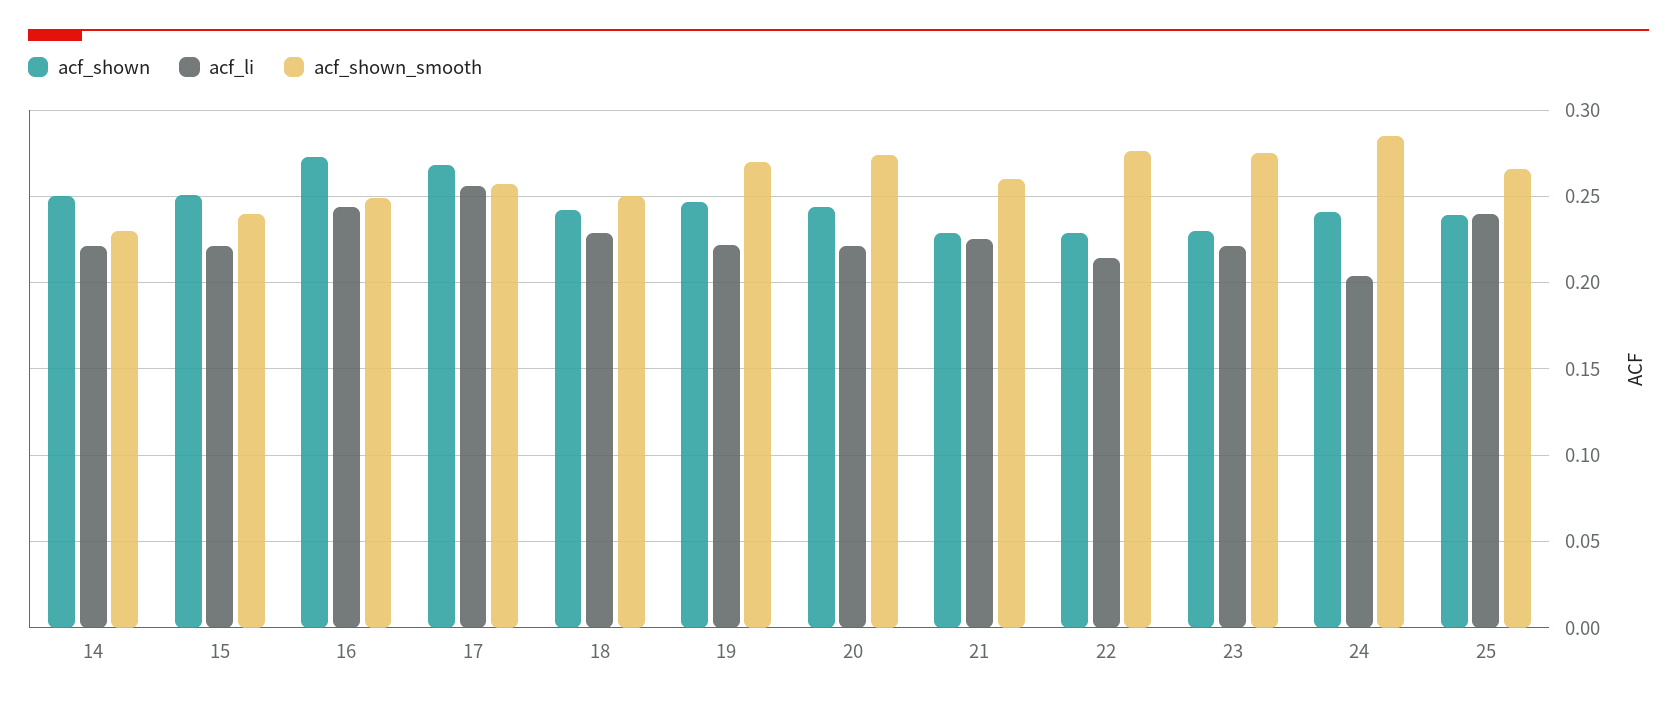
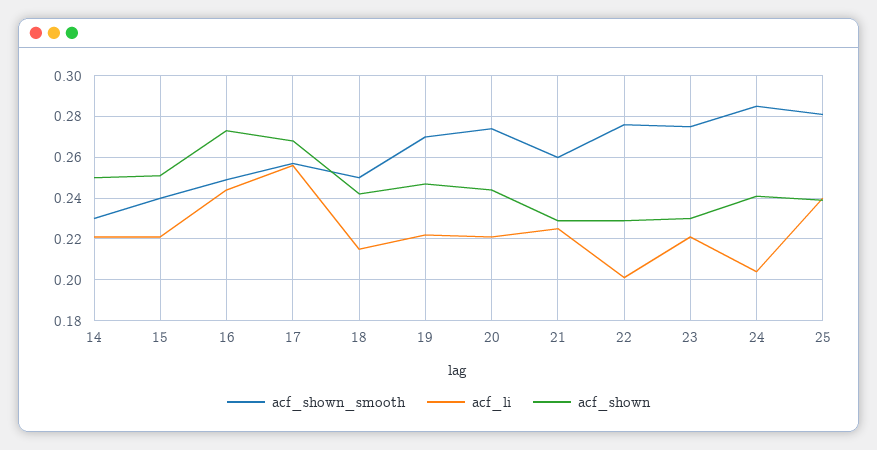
  {
    "acf_shown": {
      "14": 0.25,
      "15": 0.25,
      "16": 0.275,
      "17": 0.27,
      "18": 0.24,
      "19": 0.245,
      "20": 0.245,
      "21": 0.23,
      "22": 0.23,
      "23": 0.23,
      "24": 0.24,
      "25": 0.24
    },
    "acf_li": {
      "14": 0.22,
      "15": 0.22,
      "16": 0.245,
      "17": 0.255,
-     "18": 0.23,
+     "18": 0.215,
      "19": 0.22,
      "20": 0.22,
      "21": 0.225,
-     "22": 0.215,
+     "22": 0.2,
      "23": 0.22,
      "24": 0.205,
      "25": 0.24
    },
    "acf_shown_smooth": {
      "14": 0.23,
      "15": 0.24,
      "16": 0.25,
      "17": 0.255,
      "18": 0.25,
      "19": 0.27,
      "20": 0.275,
      "21": 0.26,
      "22": 0.275,
      "23": 0.275,
      "24": 0.285,
-     "25": 0.265
+     "25": 0.28
    }
  }

